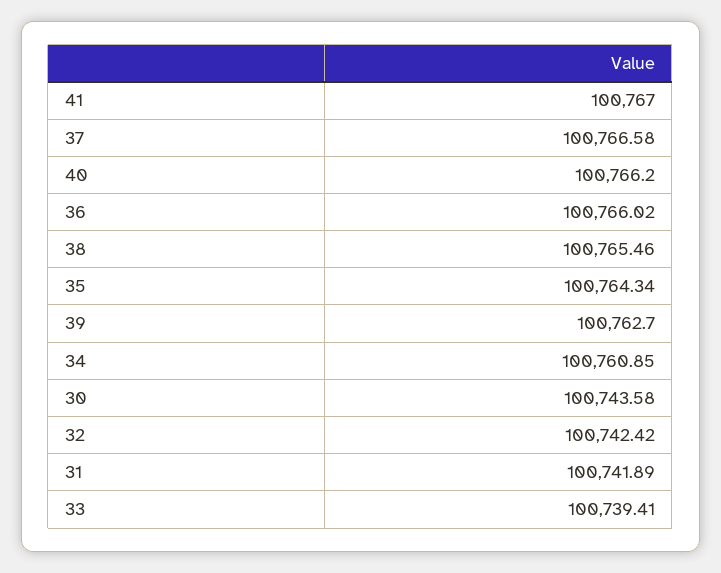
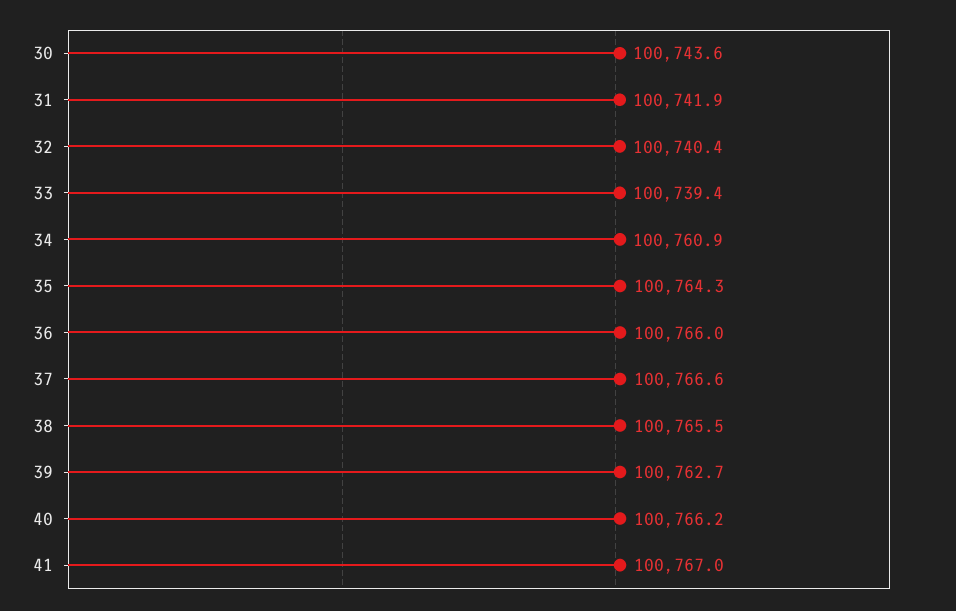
  {
    "41": 100767,
    "37": 100766.58,
    "40": 100766.2,
    "36": 100766.02,
    "38": 100765.46,
    "35": 100764.34,
    "39": 100762.7,
    "34": 100760.85,
    "30": 100743.58,
-   "32": 100742.42,
+   "32": 100740.4,
    "31": 100741.89,
    "33": 100739.41
  }

